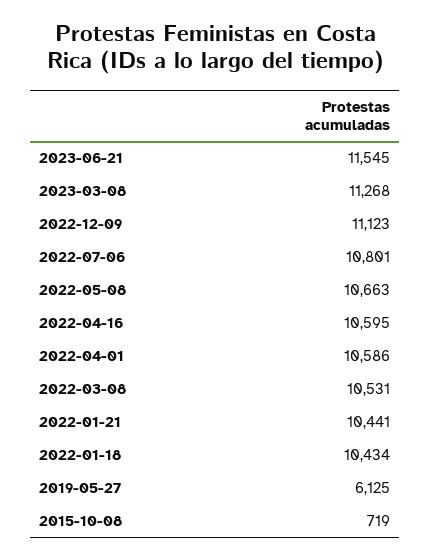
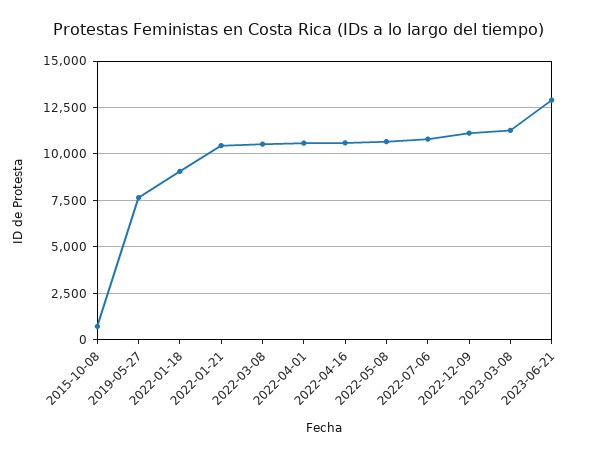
  {
-   "2023-06-21": 11545,
+   "2023-06-21": 13000,
    "2023-03-08": 11268,
    "2022-12-09": 11123,
    "2022-07-06": 10801,
    "2022-05-08": 10663,
    "2022-04-16": 10595,
    "2022-04-01": 10586,
    "2022-03-08": 10531,
    "2022-01-21": 10441,
-   "2022-01-18": 10434,
+   "2022-01-18": 9000,
-   "2019-05-27": 6125,
+   "2019-05-27": 7500,
    "2015-10-08": 719
  }

